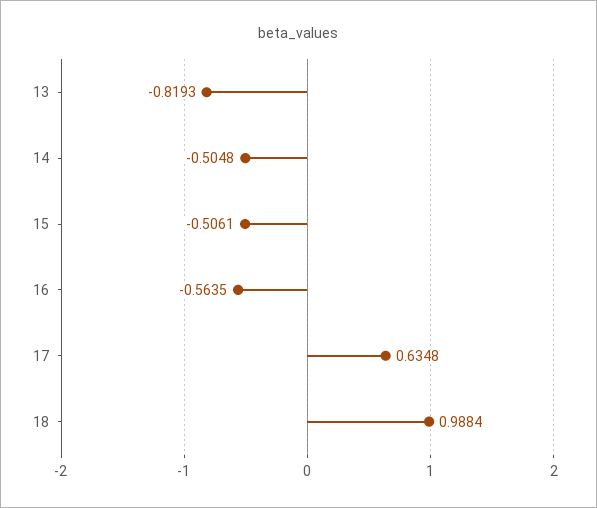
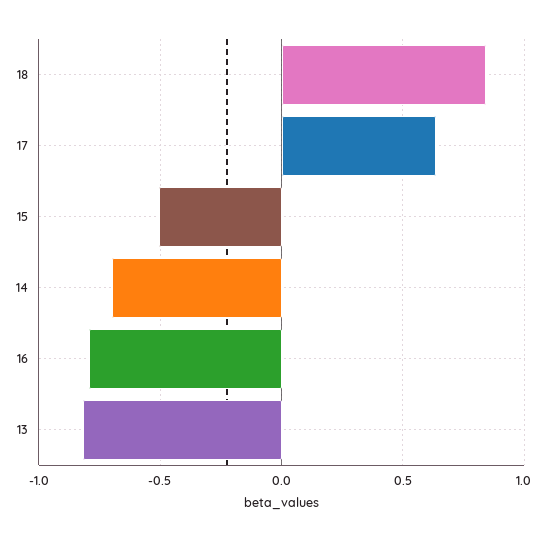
  {
    "13": -0.8193,
-   "14": -0.5048,
+   "14": -0.7,
    "15": -0.5061,
-   "16": -0.5635,
+   "16": -0.8,
    "17": 0.6348,
-   "18": 0.9884
+   "18": 0.85
  }

